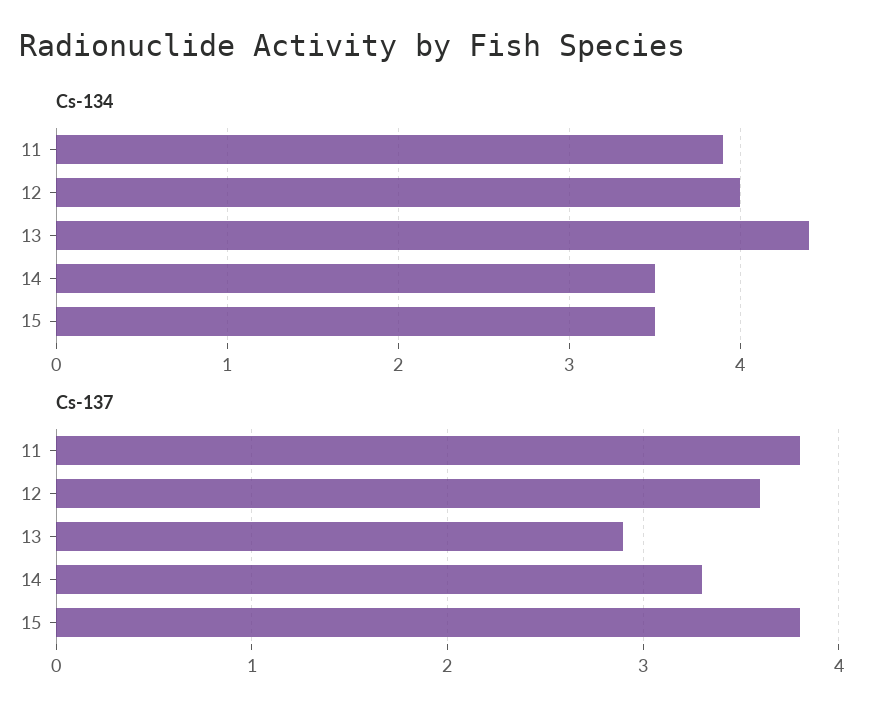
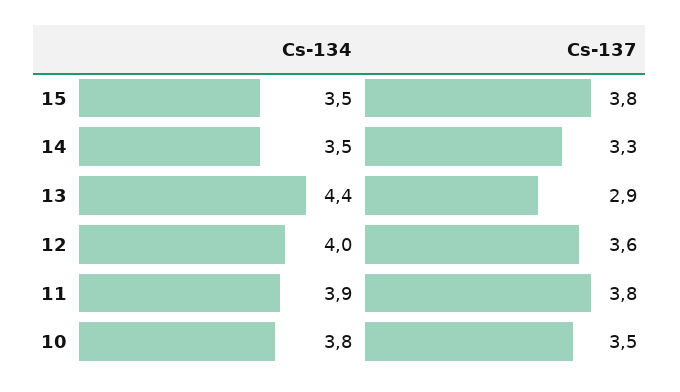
  {
    "Cs-134": {
      "11": 3.9,
      "12": 4,
      "13": 4.4,
      "14": 3.5,
-     "15": 3.5
+     "15": 3.5,
+     "10": 3.8
    },
    "Cs-137": {
      "11": 3.8,
      "12": 3.6,
      "13": 2.9,
      "14": 3.3,
-     "15": 3.8
+     "15": 3.8,
+     "10": 3.5
    }
  }

